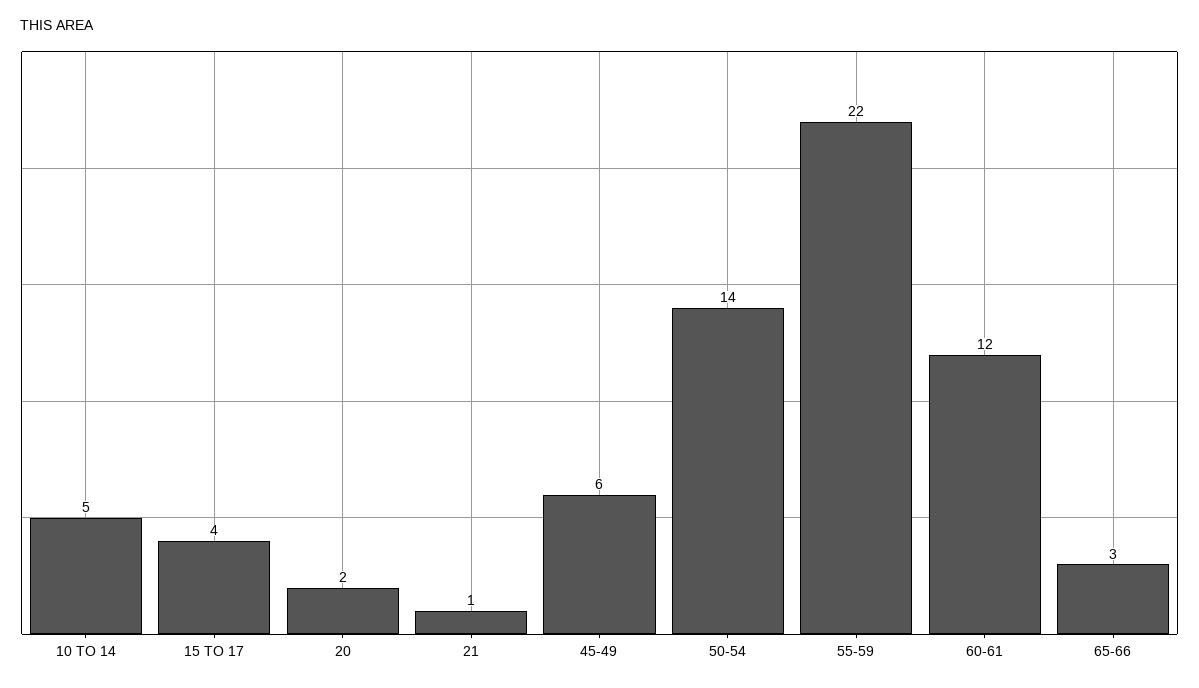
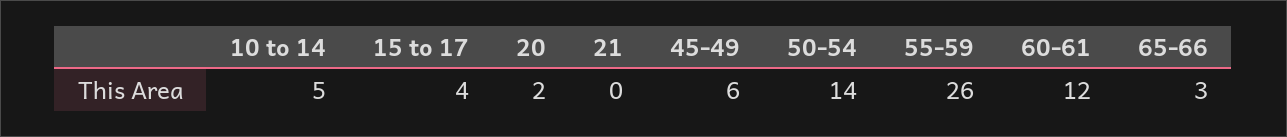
  {
    "10 TO 14": 5,
    "15 TO 17": 4,
    "20": 2,
-   "21": 1,
+   "21": 0,
    "45-49": 6,
    "50-54": 14,
-   "55-59": 22,
+   "55-59": 26,
    "60-61": 12,
    "65-66": 3
  }

